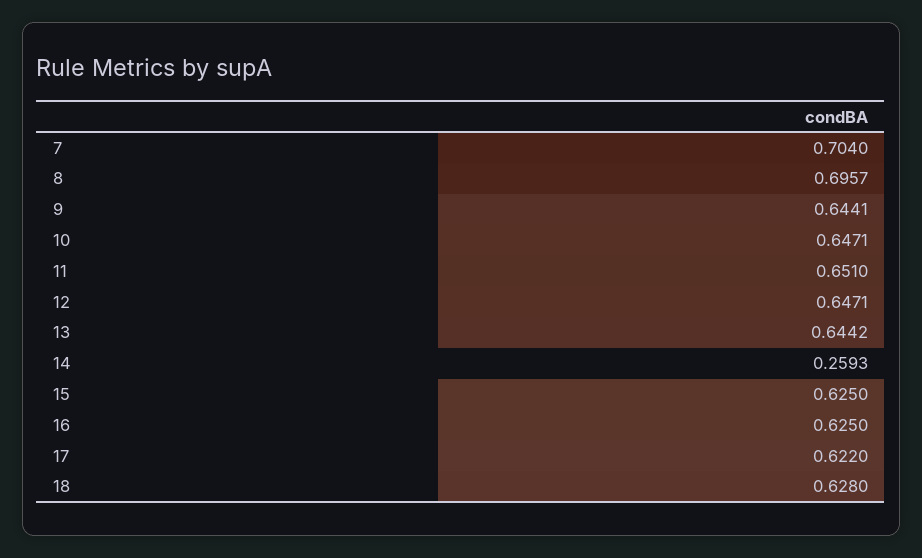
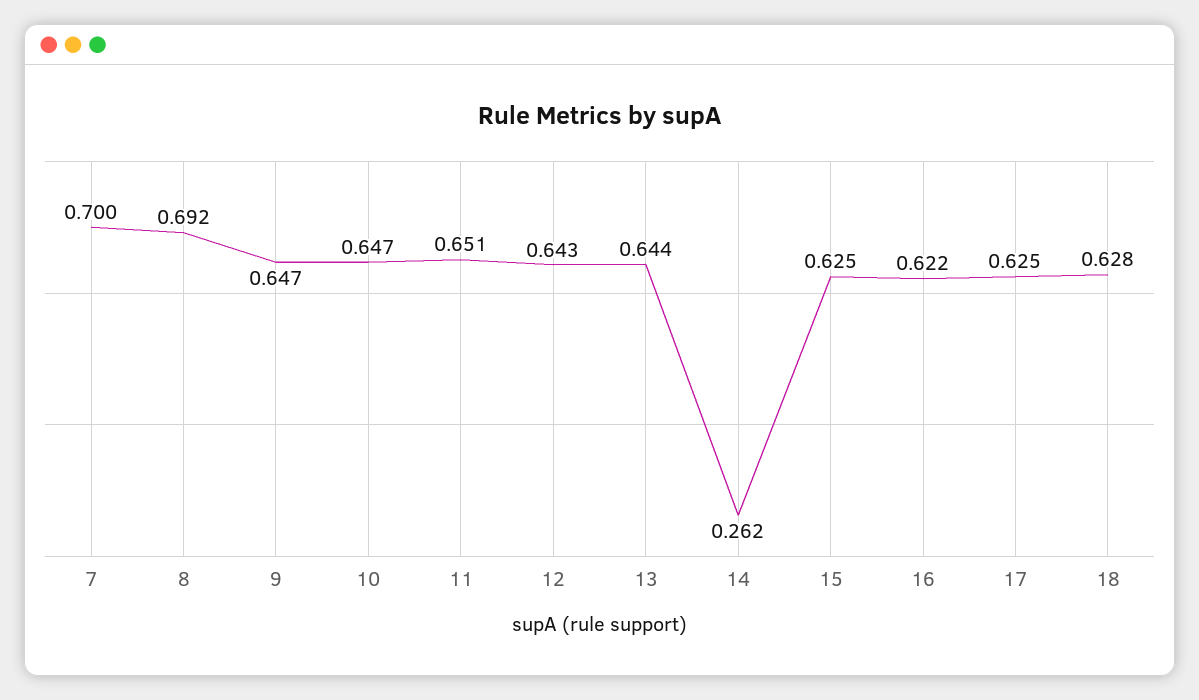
  {
-   "7": 0.704,
+   "7": 0.7,
-   "8": 0.6957,
+   "8": 0.692,
-   "9": 0.6441,
+   "9": 0.647,
    "10": 0.6471,
    "11": 0.651,
-   "12": 0.6471,
+   "12": 0.643,
    "13": 0.6442,
-   "14": 0.2593,
+   "14": 0.262,
    "15": 0.625,
-   "16": 0.625,
+   "16": 0.622,
-   "17": 0.622,
+   "17": 0.625,
    "18": 0.628
  }

